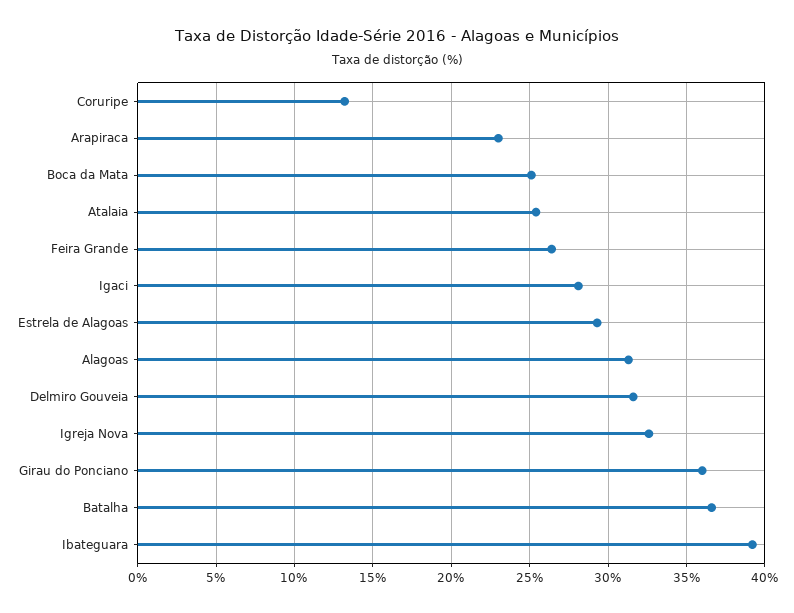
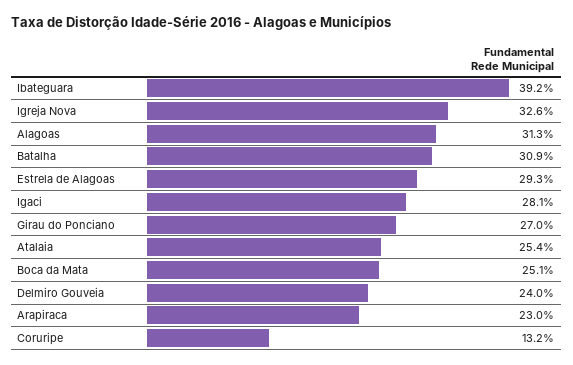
  {
    "Coruripe": 13.2,
    "Arapiraca": 23,
    "Boca da Mata": 25.1,
    "Atalaia": 25.4,
-   "Feira Grande": 26.5,
    "Igaci": 28.1,
    "Estrela de Alagoas": 29.3,
    "Alagoas": 31.3,
-   "Delmiro Gouveia": 31.5,
+   "Delmiro Gouveia": 24,
    "Igreja Nova": 32.6,
-   "Girau do Ponciano": 36,
+   "Girau do Ponciano": 27,
-   "Batalha": 36.5,
+   "Batalha": 30.9,
    "Ibateguara": 39.2
  }

